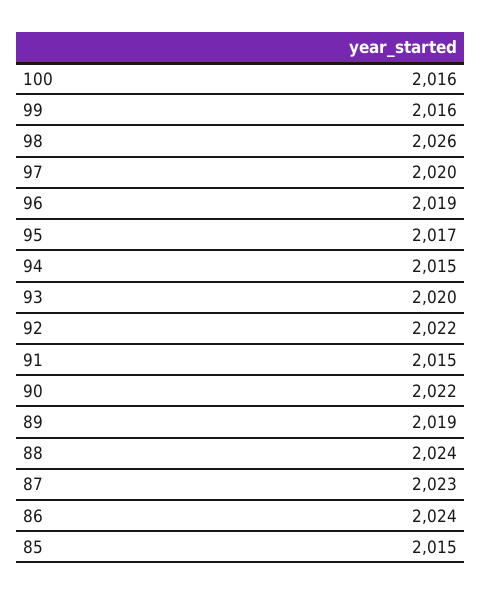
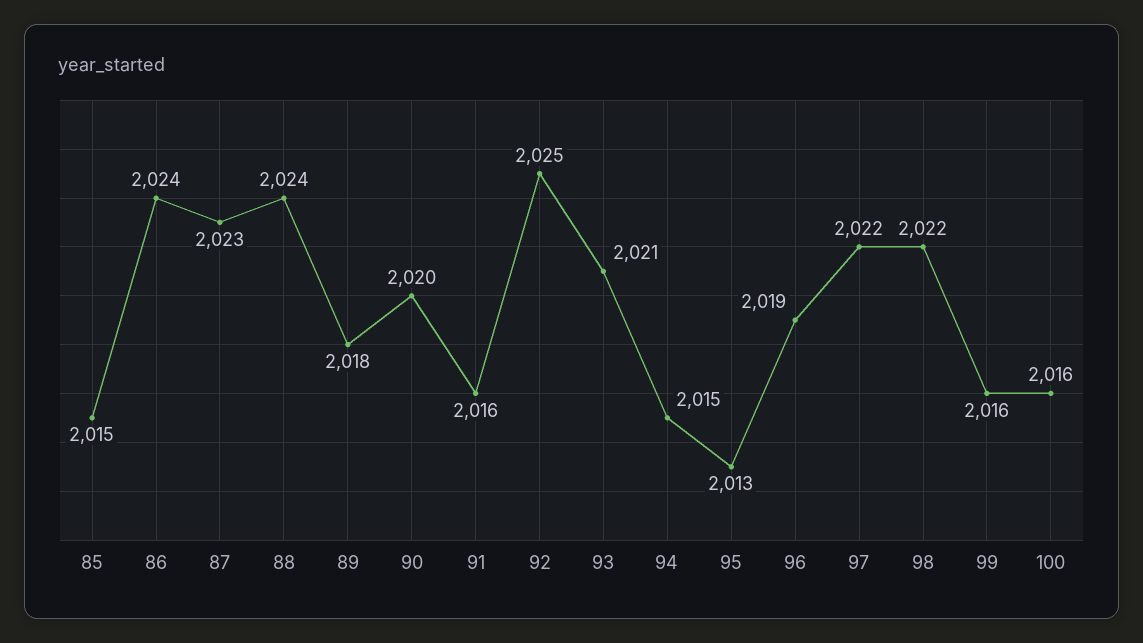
  {
    "100": 2016,
    "99": 2016,
-   "98": 2026,
+   "98": 2022,
-   "97": 2020,
+   "97": 2022,
    "96": 2019,
-   "95": 2017,
+   "95": 2013,
    "94": 2015,
-   "93": 2020,
+   "93": 2021,
-   "92": 2022,
+   "92": 2025,
-   "91": 2015,
+   "91": 2016,
-   "90": 2022,
+   "90": 2020,
-   "89": 2019,
+   "89": 2018,
    "88": 2024,
    "87": 2023,
    "86": 2024,
    "85": 2015
  }

